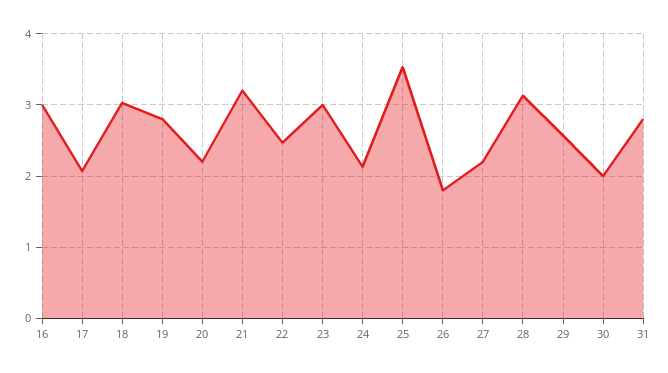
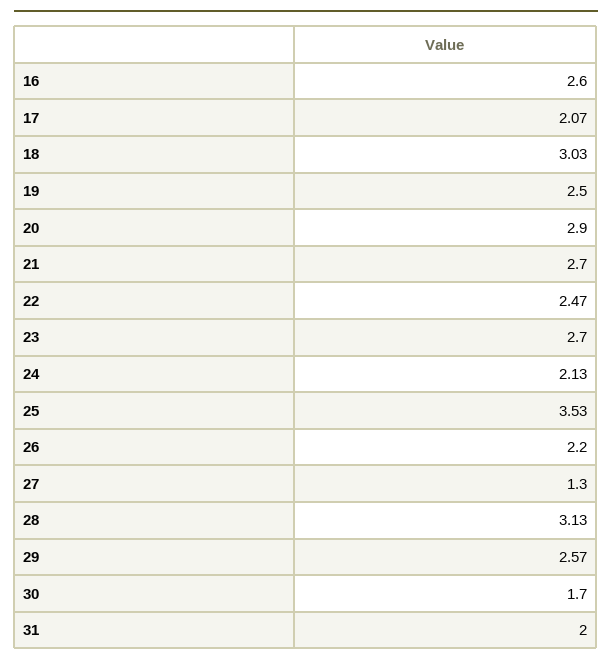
  {
-   "16": 3,
+   "16": 2.6,
    "17": 2.07,
    "18": 3.03,
-   "19": 2.8,
+   "19": 2.5,
-   "20": 2.2,
+   "20": 2.9,
-   "21": 3.2,
+   "21": 2.7,
    "22": 2.47,
-   "23": 3,
+   "23": 2.7,
    "24": 2.13,
    "25": 3.53,
-   "26": 1.8,
+   "26": 2.2,
-   "27": 2.2,
+   "27": 1.3,
    "28": 3.13,
    "29": 2.57,
-   "30": 2,
+   "30": 1.7,
-   "31": 2.8
+   "31": 2
  }

